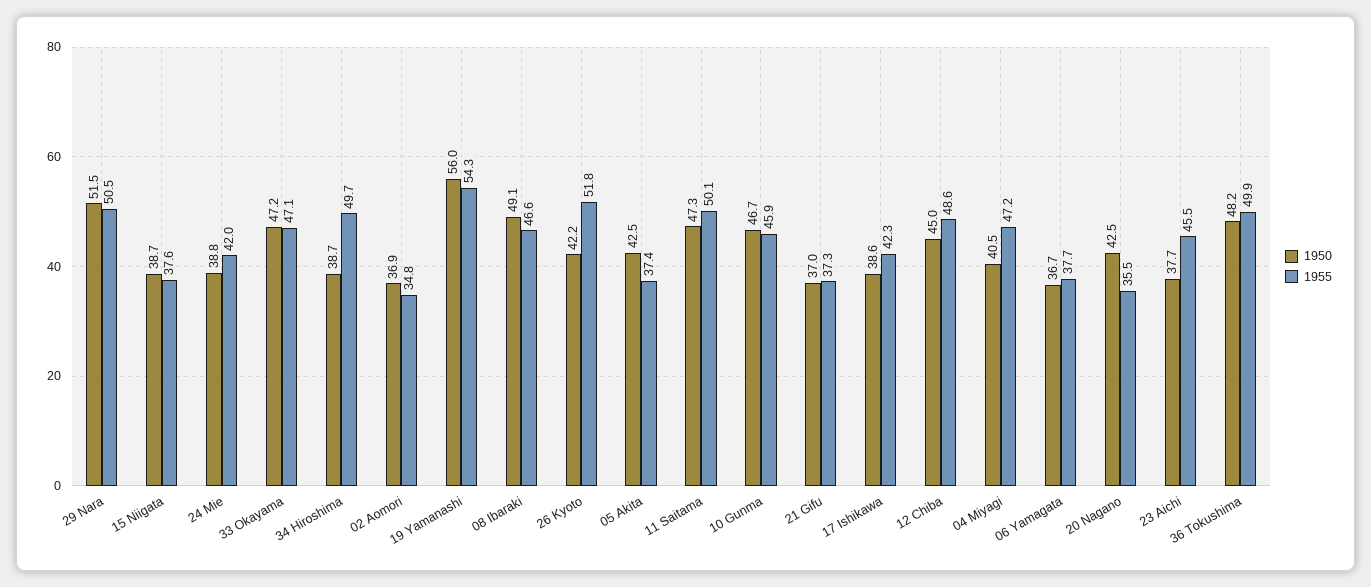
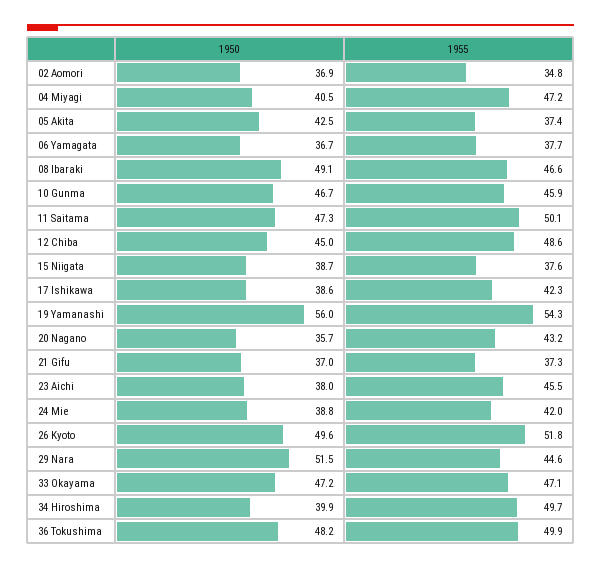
  {
    "1950": {
      "29 Nara": 51.5,
      "15 Niigata": 38.7,
      "24 Mie": 38.8,
      "33 Okayama": 47.2,
-     "34 Hiroshima": 38.7,
+     "34 Hiroshima": 39.9,
      "02 Aomori": 36.9,
      "19 Yamanashi": 56,
      "08 Ibaraki": 49.1,
-     "26 Kyoto": 42.2,
+     "26 Kyoto": 49.6,
      "05 Akita": 42.5,
      "11 Saitama": 47.3,
      "10 Gunma": 46.7,
      "21 Gifu": 37,
      "17 Ishikawa": 38.6,
      "12 Chiba": 45,
      "04 Miyagi": 40.5,
      "06 Yamagata": 36.7,
-     "20 Nagano": 42.5,
+     "20 Nagano": 35.7,
-     "23 Aichi": 37.7,
+     "23 Aichi": 38,
      "36 Tokushima": 48.2
    },
    "1955": {
-     "29 Nara": 50.5,
+     "29 Nara": 44.6,
      "15 Niigata": 37.6,
      "24 Mie": 42,
      "33 Okayama": 47.1,
      "34 Hiroshima": 49.7,
      "02 Aomori": 34.8,
      "19 Yamanashi": 54.3,
      "08 Ibaraki": 46.6,
      "26 Kyoto": 51.8,
      "05 Akita": 37.4,
      "11 Saitama": 50.1,
      "10 Gunma": 45.9,
      "21 Gifu": 37.3,
      "17 Ishikawa": 42.3,
      "12 Chiba": 48.6,
      "04 Miyagi": 47.2,
      "06 Yamagata": 37.7,
-     "20 Nagano": 35.5,
+     "20 Nagano": 43.2,
      "23 Aichi": 45.5,
      "36 Tokushima": 49.9
    }
  }

